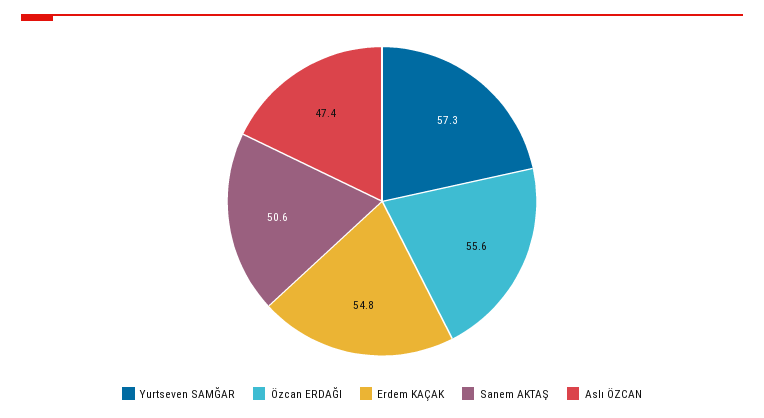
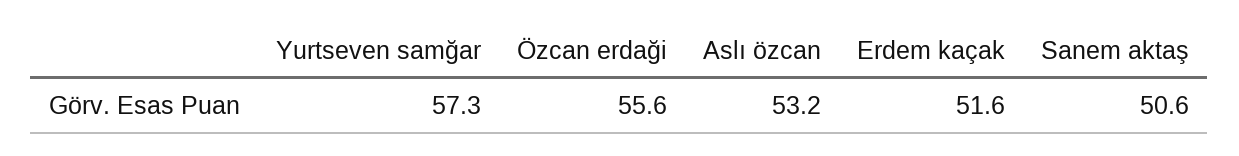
  {
    "Yurtseven SAMĞAR": 57.3,
    "Özcan ERDAĞI": 55.6,
-   "Erdem KAÇAK": 54.8,
+   "Erdem KAÇAK": 51.6,
    "Sanem AKTAŞ": 50.6,
-   "Aslı ÖZCAN": 47.4
+   "Aslı ÖZCAN": 53.2
  }

